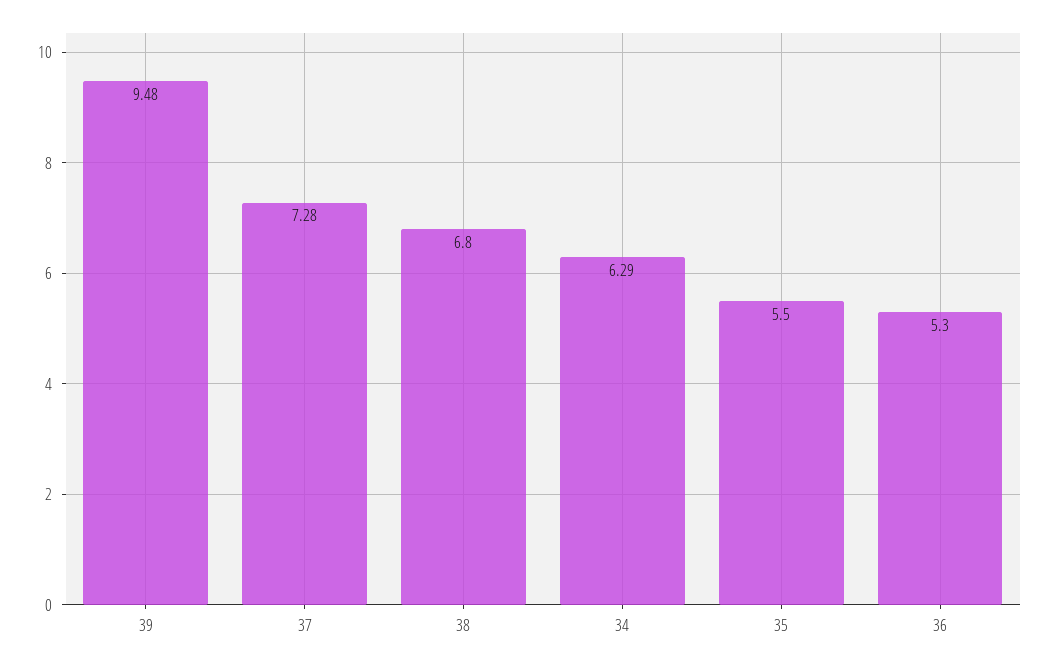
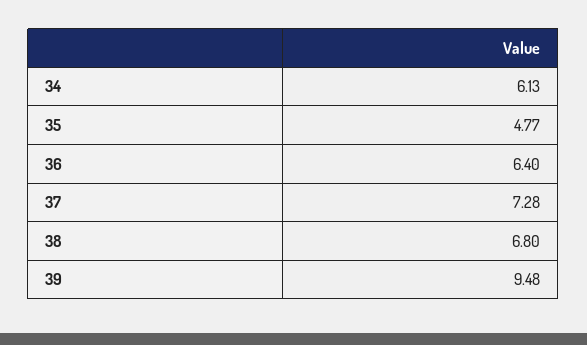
  {
    "39": 9.48,
    "37": 7.28,
    "38": 6.8,
-   "34": 6.29,
+   "34": 6.13,
-   "35": 5.5,
+   "35": 4.77,
-   "36": 5.3
+   "36": 6.4
  }

